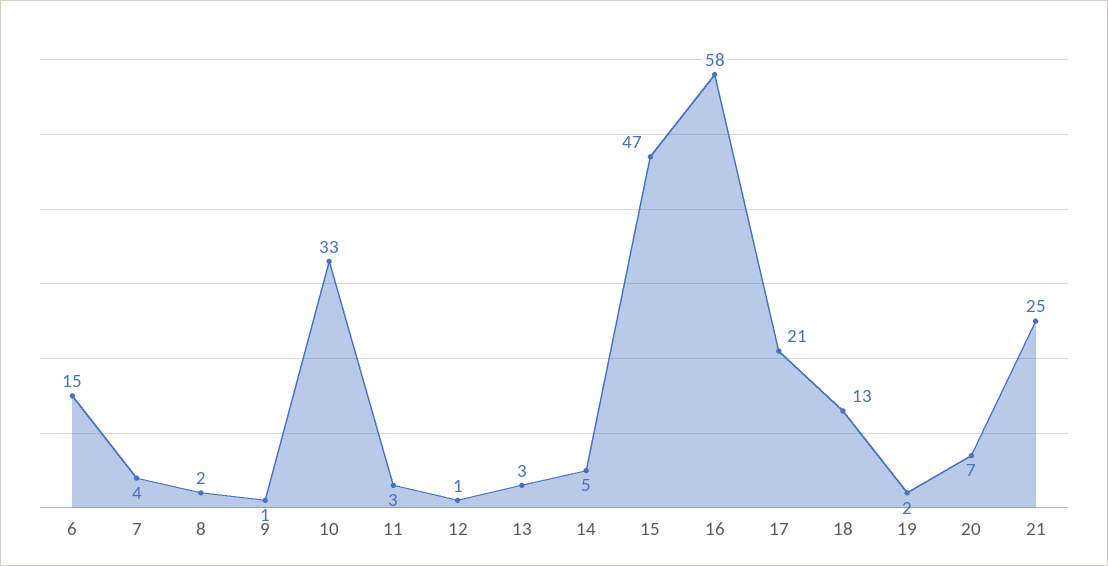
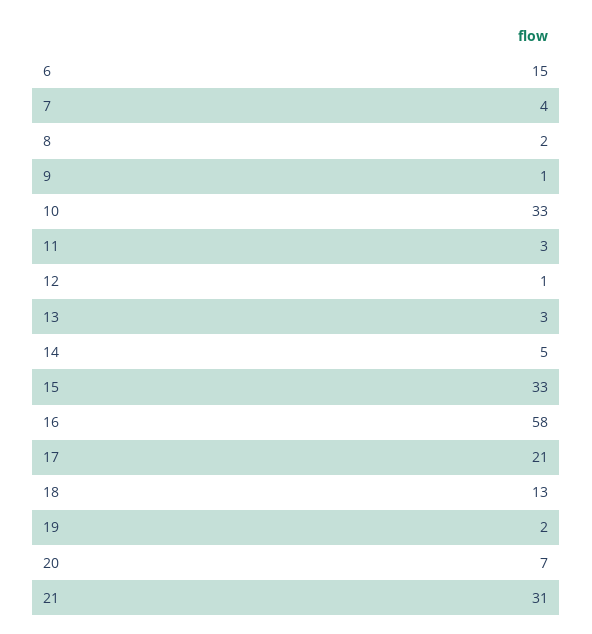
  {
    "6": 15,
    "7": 4,
    "8": 2,
    "9": 1,
    "10": 33,
    "11": 3,
    "12": 1,
    "13": 3,
    "14": 5,
-   "15": 47,
+   "15": 33,
    "16": 58,
    "17": 21,
    "18": 13,
    "19": 2,
    "20": 7,
-   "21": 25
+   "21": 31
  }

